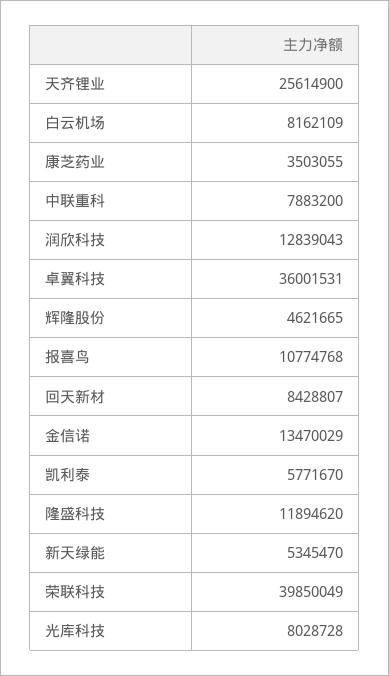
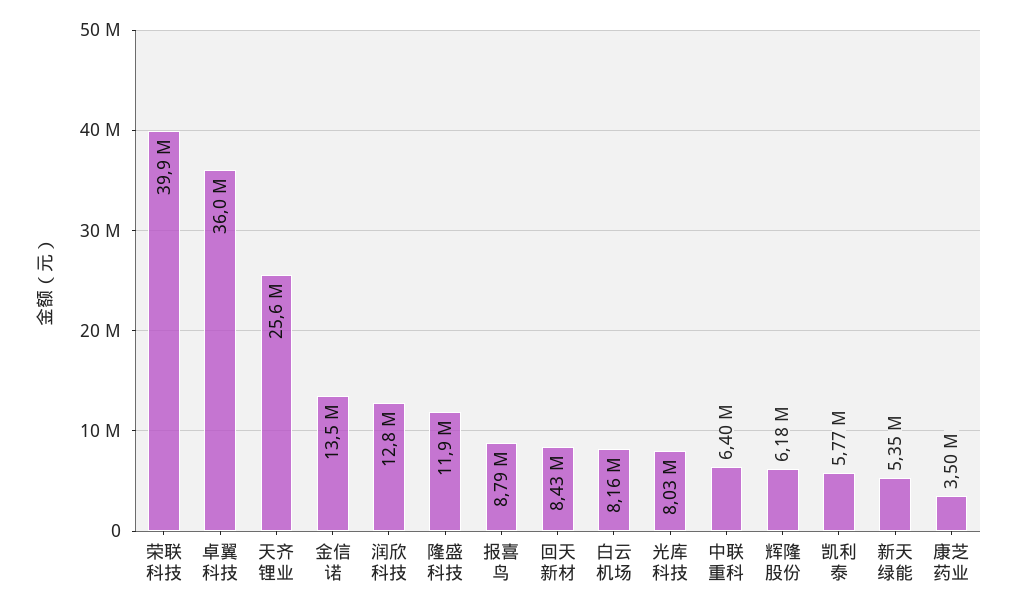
  {
    "天齐锂业": 25614900,
    "白云机场": 8162109,
    "康芝药业": 3503055,
-   "中联重科": 7883200,
+   "中联重科": 6400000,
    "润欣科技": 12839043,
    "卓翼科技": 36001531,
-   "辉隆股份": 4621665,
+   "辉隆股份": 6180000,
-   "报喜鸟": 10774768,
+   "报喜鸟": 8790000,
    "回天新材": 8428807,
    "金信诺": 13470029,
    "凯利泰": 5771670,
    "隆盛科技": 11894620,
    "新天绿能": 5345470,
    "荣联科技": 39850049,
    "光库科技": 8028728
  }

